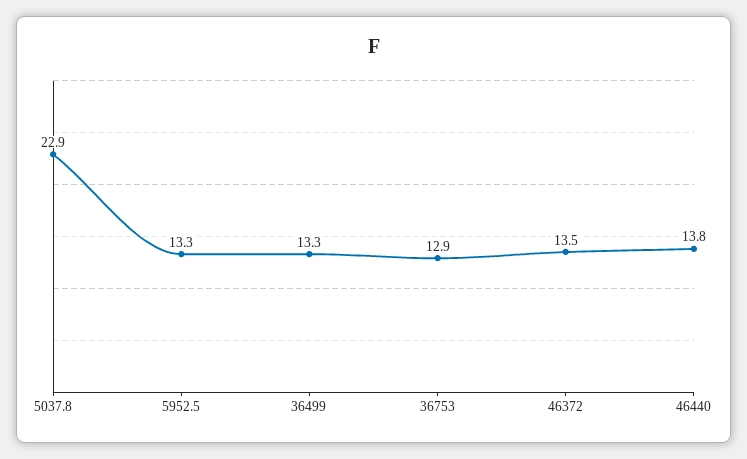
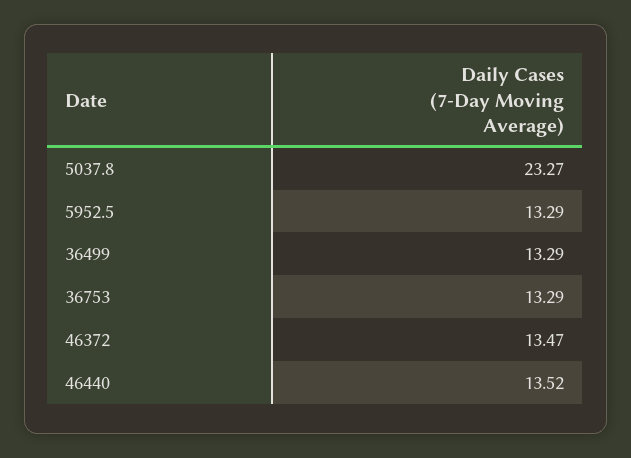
  {
-   "5037.8": 22.9,
+   "5037.8": 23.27,
    "5952.5": 13.29,
    "36499": 13.29,
-   "36753": 12.9,
+   "36753": 13.29,
    "46372": 13.47,
-   "46440": 13.8
+   "46440": 13.52
  }

